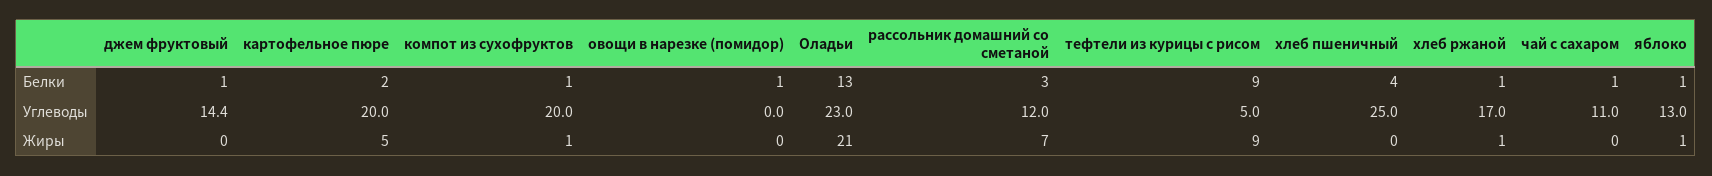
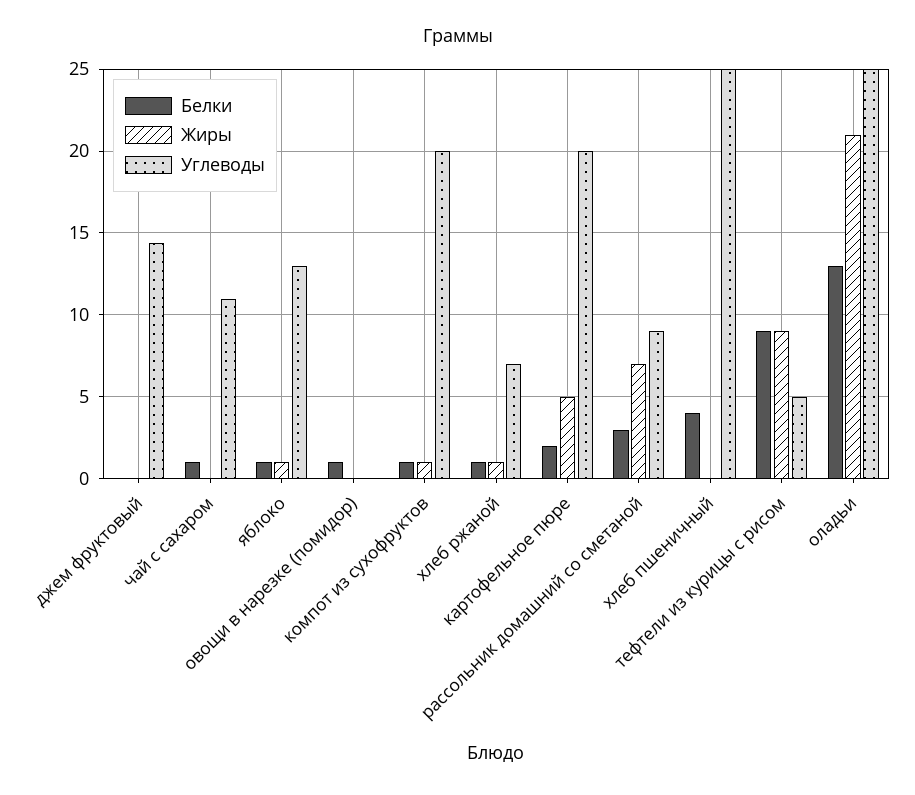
  {
    "Белки": {
-     "джем фруктовый": 1,
+     "джем фруктовый": 0,
      "картофельное пюре": 2,
      "компот из сухофруктов": 1,
      "овощи в нарезке (помидор)": 1,
      "Оладьи": 13,
      "рассольник домашний со сметаной": 3,
      "тефтели из курицы с рисом": 9,
      "хлеб пшеничный": 4,
      "хлеб ржаной": 1,
      "чай с сахаром": 1,
      "яблоко": 1
    },
    "Углеводы": {
      "джем фруктовый": 14.4,
      "картофельное пюре": 20,
      "компот из сухофруктов": 20,
      "овощи в нарезке (помидор)": 0,
-     "Оладьи": 23,
+     "Оладьи": 25,
-     "рассольник домашний со сметаной": 12,
+     "рассольник домашний со сметаной": 9,
      "тефтели из курицы с рисом": 5,
      "хлеб пшеничный": 25,
-     "хлеб ржаной": 17,
+     "хлеб ржаной": 7,
      "чай с сахаром": 11,
      "яблоко": 13
    },
    "Жиры": {
      "джем фруктовый": 0,
      "картофельное пюре": 5,
      "компот из сухофруктов": 1,
      "овощи в нарезке (помидор)": 0,
      "Оладьи": 21,
      "рассольник домашний со сметаной": 7,
      "тефтели из курицы с рисом": 9,
      "хлеб пшеничный": 0,
      "хлеб ржаной": 1,
      "чай с сахаром": 0,
      "яблоко": 1
    }
  }

